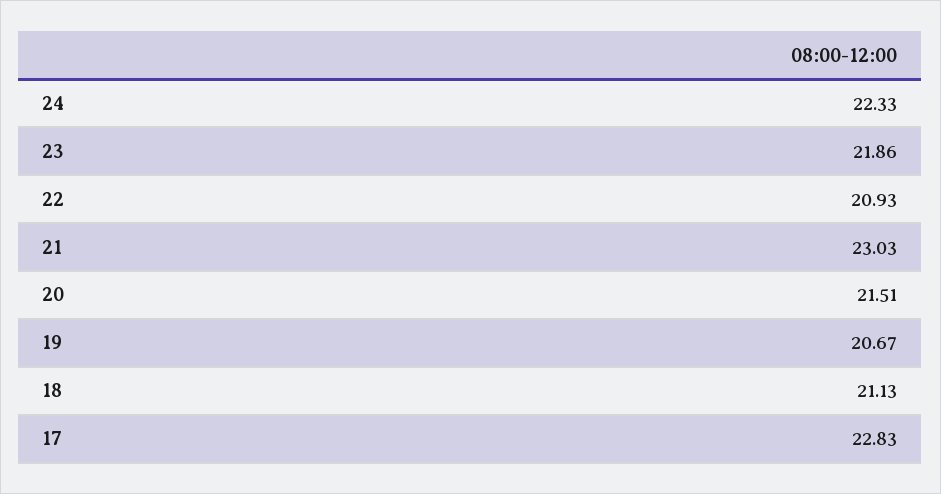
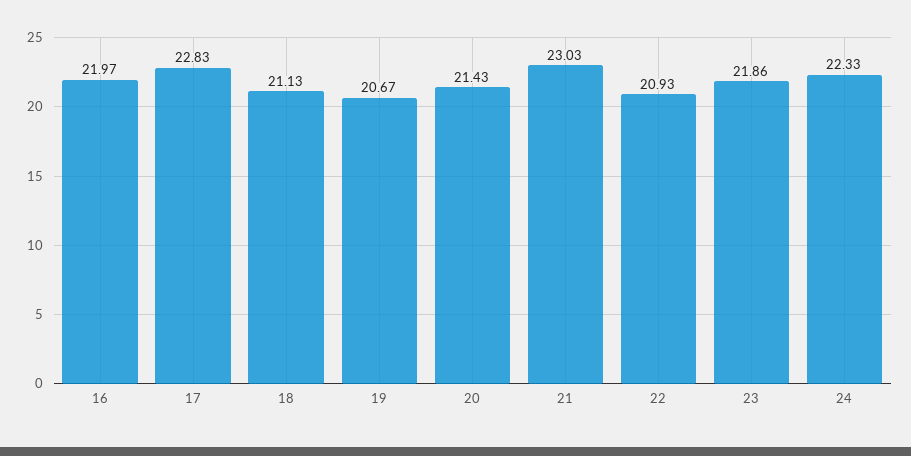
  {
    "24": 22.33,
    "23": 21.86,
    "22": 20.93,
    "21": 23.03,
-   "20": 21.51,
+   "20": 21.43,
    "19": 20.67,
    "18": 21.13,
-   "17": 22.83
+   "17": 22.83,
+   "16": 21.97
  }

